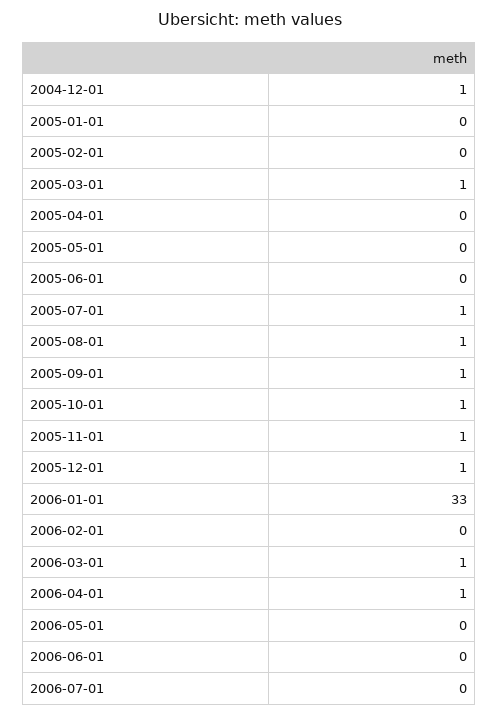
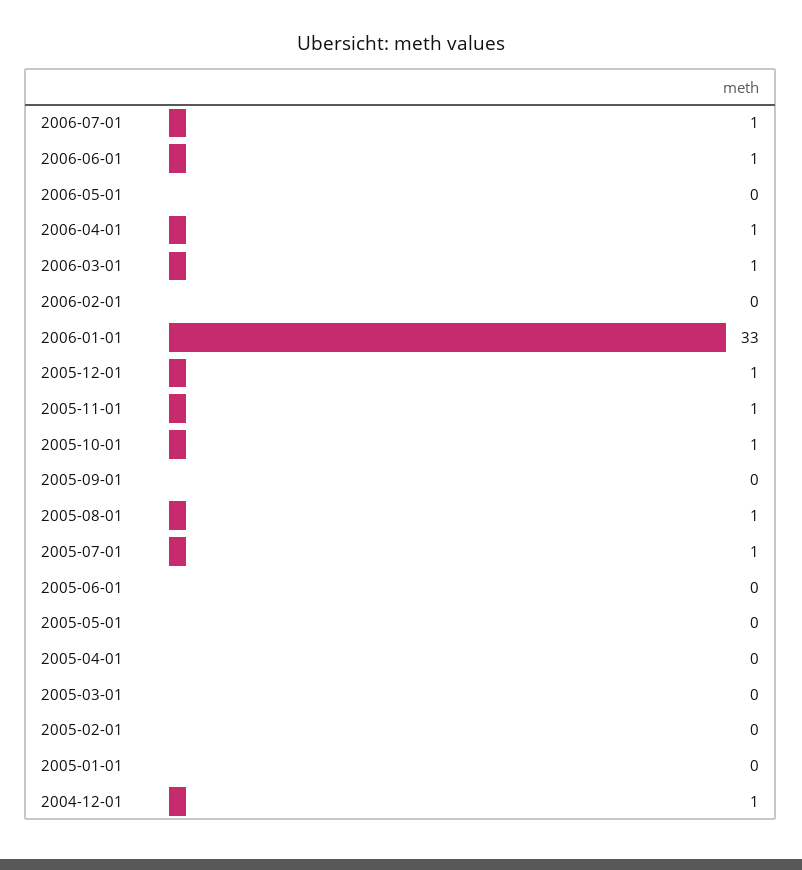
  {
    "2004-12-01": 1,
    "2005-01-01": 0,
    "2005-02-01": 0,
-   "2005-03-01": 1,
+   "2005-03-01": 0,
    "2005-04-01": 0,
    "2005-05-01": 0,
    "2005-06-01": 0,
    "2005-07-01": 1,
    "2005-08-01": 1,
-   "2005-09-01": 1,
+   "2005-09-01": 0,
    "2005-10-01": 1,
    "2005-11-01": 1,
    "2005-12-01": 1,
    "2006-01-01": 33,
    "2006-02-01": 0,
    "2006-03-01": 1,
    "2006-04-01": 1,
    "2006-05-01": 0,
-   "2006-06-01": 0,
+   "2006-06-01": 1,
-   "2006-07-01": 0
+   "2006-07-01": 1
  }

